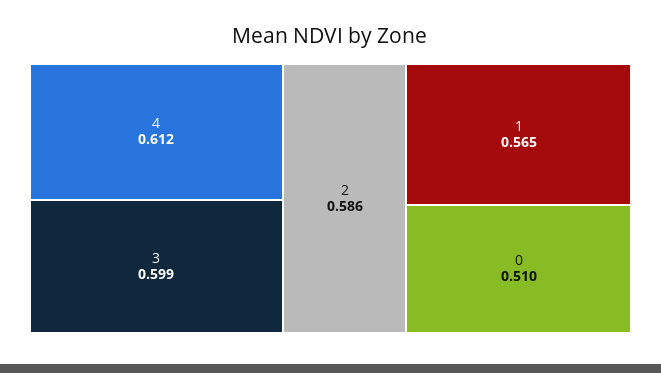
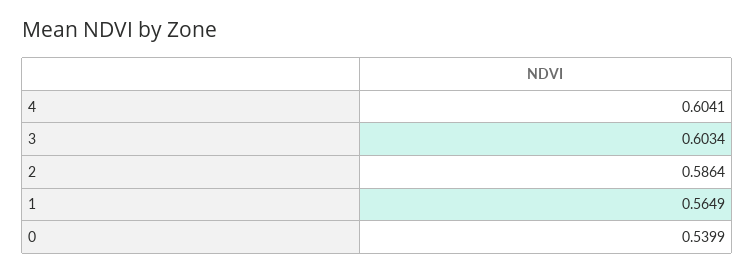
  {
-   "4": 0.612,
+   "4": 0.6041,
-   "3": 0.599,
+   "3": 0.6034,
    "2": 0.5864,
    "1": 0.5649,
-   "0": 0.51
+   "0": 0.5399
  }

